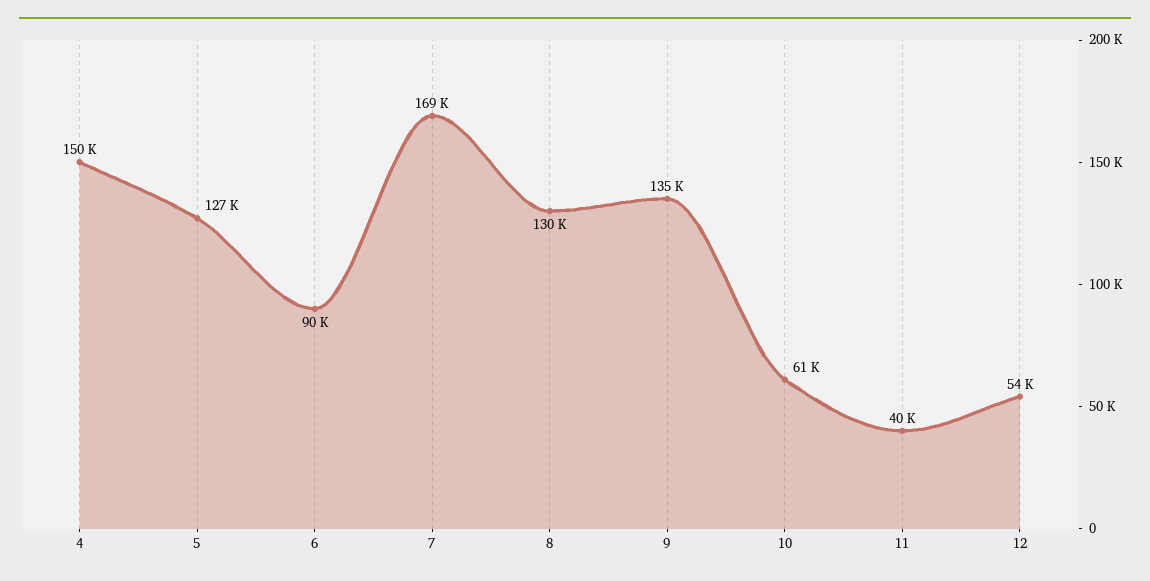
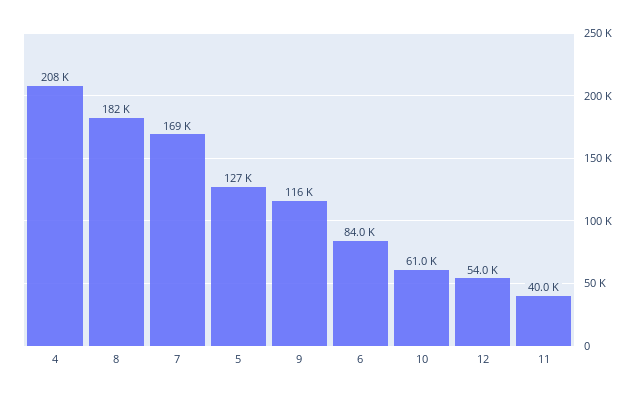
  {
-   "4": 150000,
+   "4": 208000,
    "5": 127000,
-   "6": 90000,
+   "6": 84000,
    "7": 169000,
-   "8": 130000,
+   "8": 182000,
-   "9": 135000,
+   "9": 116000,
    "10": 61000,
    "11": 40000,
    "12": 54000
  }

